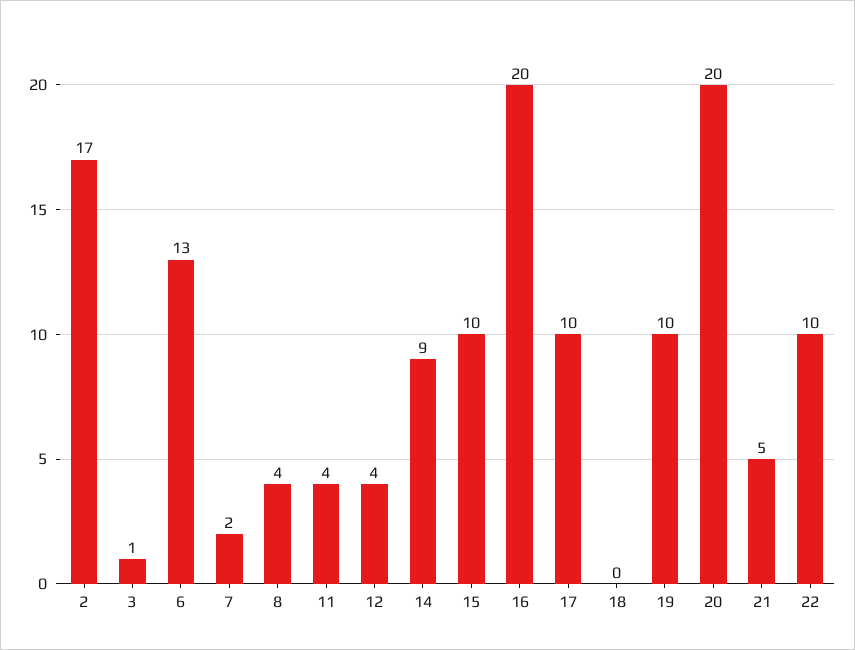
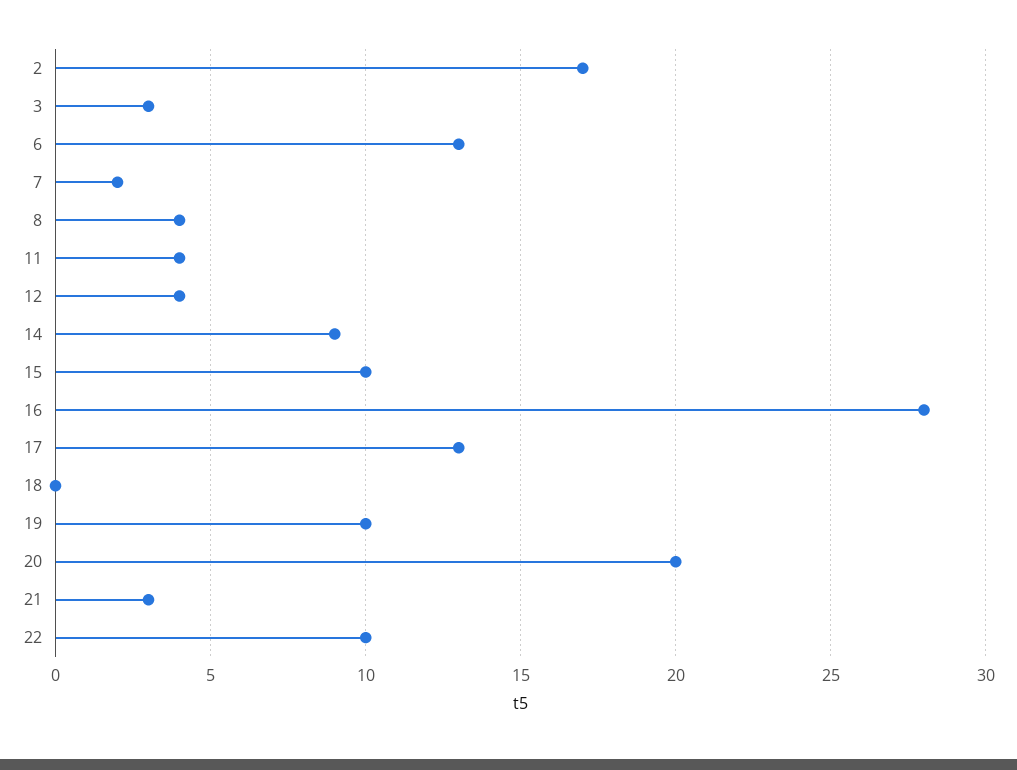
  {
    "2": 17,
-   "3": 1,
+   "3": 3,
    "6": 13,
    "7": 2,
    "8": 4,
    "11": 4,
    "12": 4,
    "14": 9,
    "15": 10,
-   "16": 20,
+   "16": 28,
-   "17": 10,
+   "17": 13,
    "18": 0,
    "19": 10,
    "20": 20,
-   "21": 5,
+   "21": 3,
    "22": 10
  }

